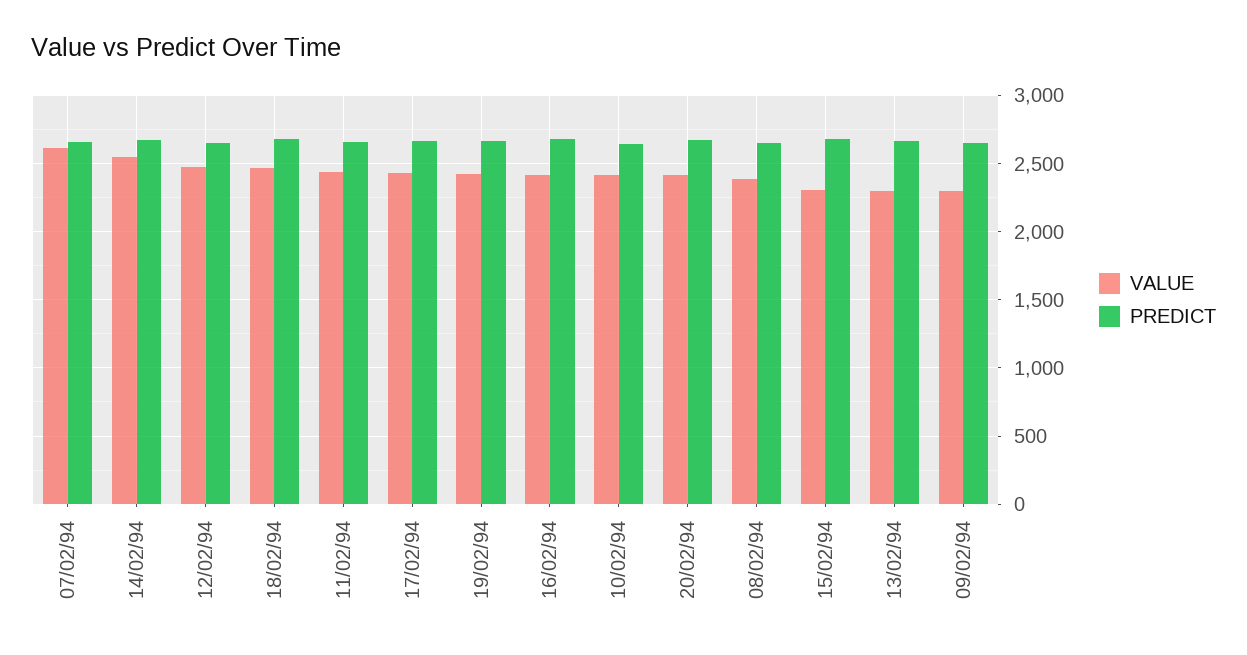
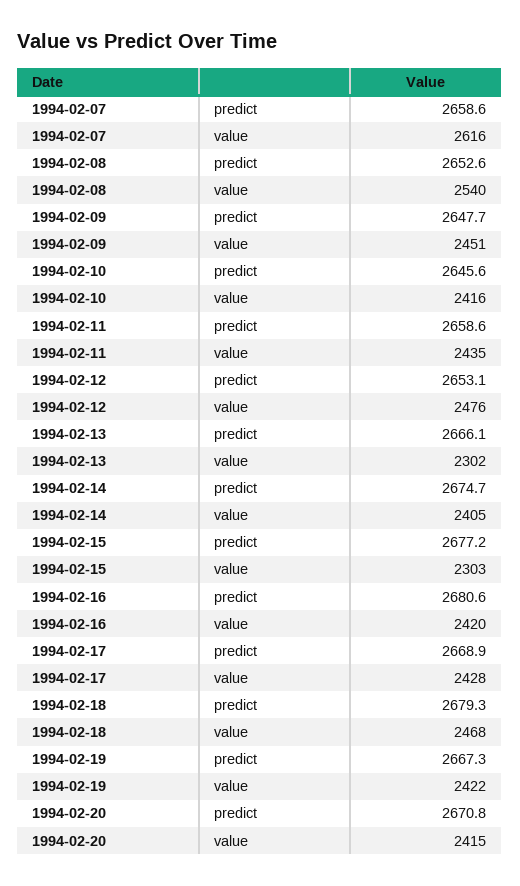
  {
    "VALUE": {
      "07/02/94": 2616,
-     "14/02/94": 2550,
+     "14/02/94": 2405,
      "12/02/94": 2476,
      "18/02/94": 2468,
      "11/02/94": 2435,
      "17/02/94": 2428,
      "19/02/94": 2422,
      "16/02/94": 2420,
      "10/02/94": 2416,
      "20/02/94": 2415,
-     "08/02/94": 2400,
+     "08/02/94": 2540,
      "15/02/94": 2303,
      "13/02/94": 2302,
-     "09/02/94": 2300
+     "09/02/94": 2451
    },
    "PREDICT": {
      "07/02/94": 2658.6,
      "14/02/94": 2674.7,
      "12/02/94": 2653.1,
      "18/02/94": 2679.3,
      "11/02/94": 2658.6,
      "17/02/94": 2668.9,
      "19/02/94": 2667.3,
      "16/02/94": 2680.6,
      "10/02/94": 2645.6,
      "20/02/94": 2670.8,
      "08/02/94": 2652.6,
      "15/02/94": 2677.2,
      "13/02/94": 2666.1,
      "09/02/94": 2647.7
    }
  }

